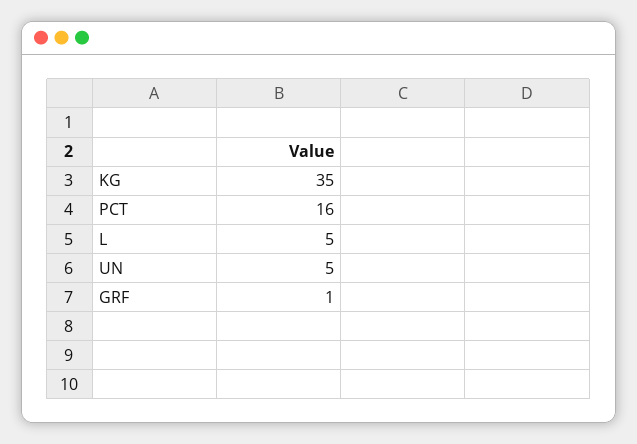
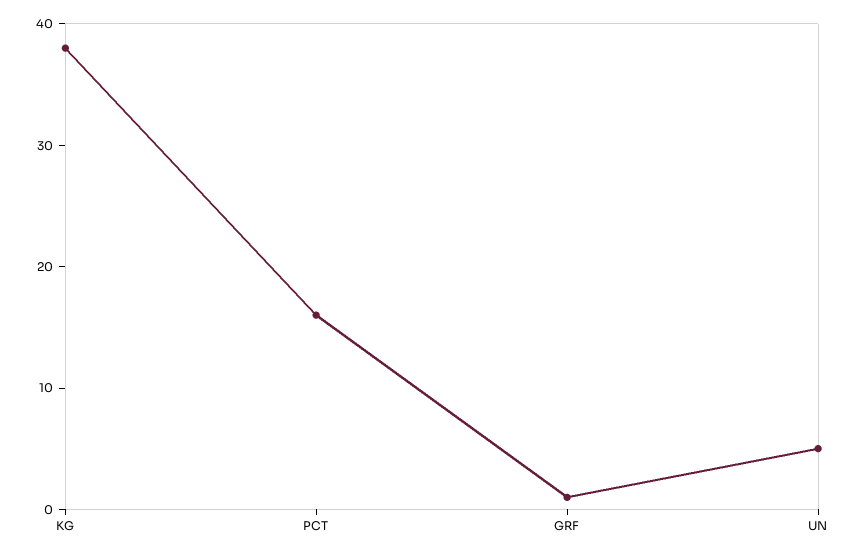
  {
-   "KG": 35,
+   "KG": 38,
    "PCT": 16,
-   "L": 5,
    "UN": 5,
    "GRF": 1
  }

